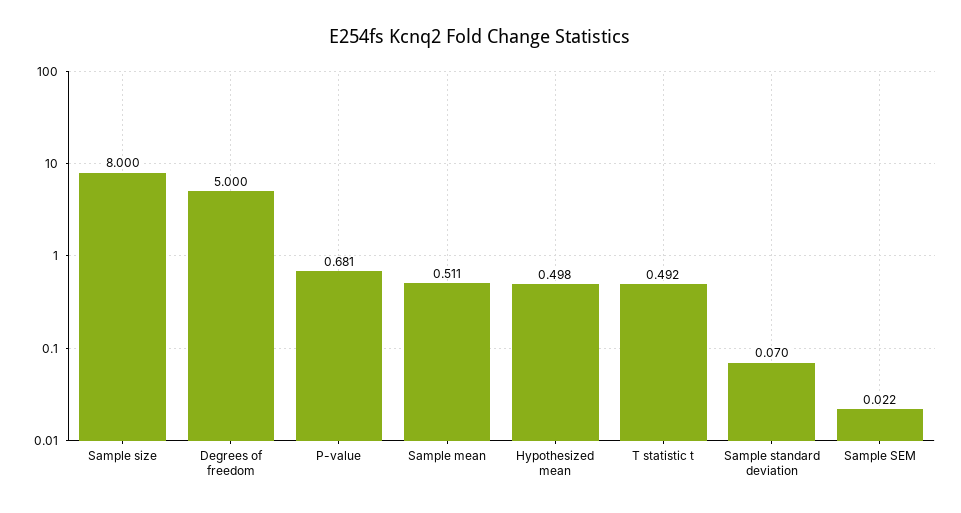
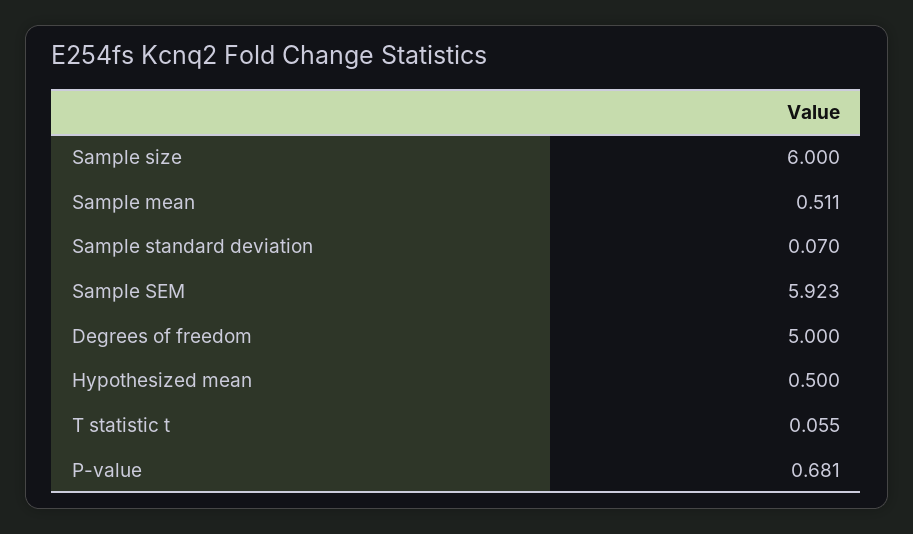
  {
-   "Sample size": 8,
+   "Sample size": 6,
    "Degrees of freedom": 5,
    "P-value": 0.681,
    "Sample mean": 0.511,
-   "Hypothesized mean": 0.498,
+   "Hypothesized mean": 0.5,
-   "T statistic t": 0.492,
+   "T statistic t": 0.055,
    "Sample standard deviation": 0.07,
-   "Sample SEM": 0.022
+   "Sample SEM": 5.923
  }

